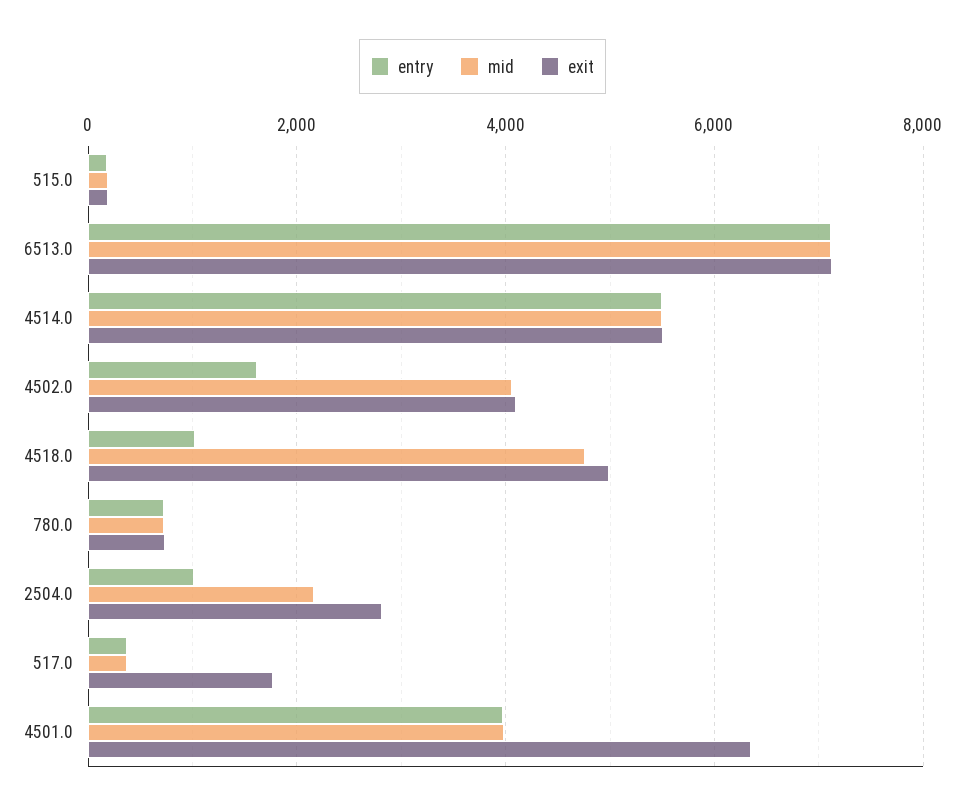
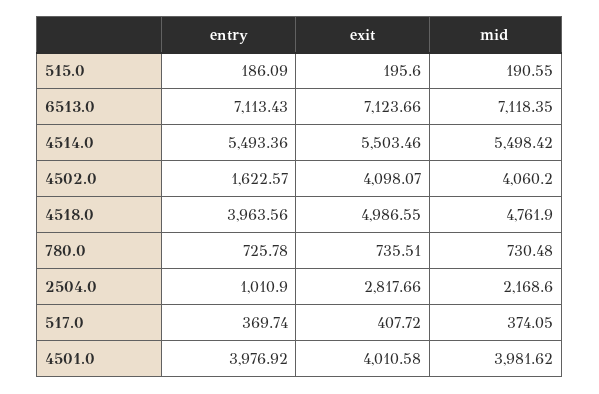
  {
    "entry": {
      "515.0": 186.09,
      "6513.0": 7113.43,
      "4514.0": 5493.36,
      "4502.0": 1622.57,
-     "4518.0": 1000,
+     "4518.0": 3963.56,
      "780.0": 725.78,
      "2504.0": 1010.9,
      "517.0": 369.74,
      "4501.0": 3976.92
    },
    "mid": {
      "515.0": 190.55,
      "6513.0": 7118.35,
      "4514.0": 5498.42,
      "4502.0": 4060.2,
      "4518.0": 4761.9,
      "780.0": 730.48,
      "2504.0": 2168.6,
      "517.0": 374.05,
      "4501.0": 3981.62
    },
    "exit": {
      "515.0": 195.6,
      "6513.0": 7123.66,
      "4514.0": 5503.46,
      "4502.0": 4098.07,
      "4518.0": 4986.55,
      "780.0": 735.51,
      "2504.0": 2817.66,
-     "517.0": 1800,
+     "517.0": 407.72,
-     "4501.0": 6400
+     "4501.0": 4010.58
    }
  }

